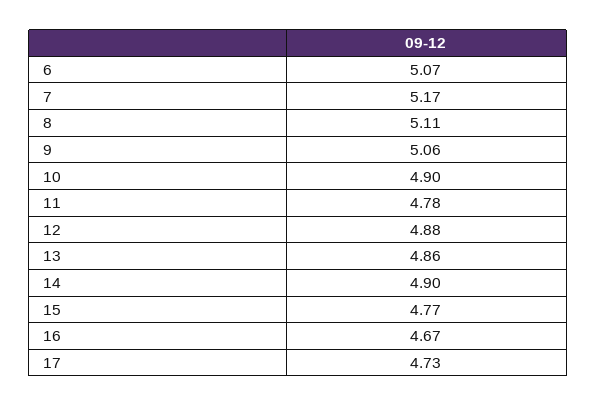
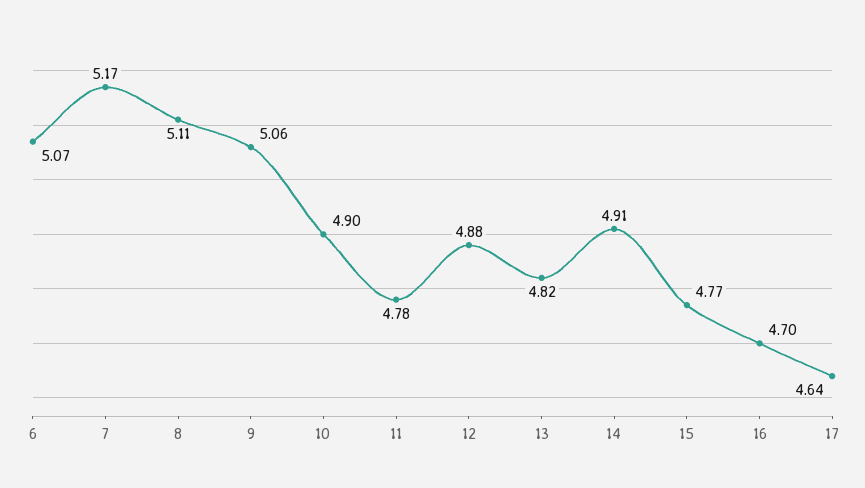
  {
    "6": 5.07,
    "7": 5.17,
    "8": 5.11,
    "9": 5.06,
    "10": 4.9,
    "11": 4.78,
    "12": 4.88,
-   "13": 4.86,
+   "13": 4.82,
-   "14": 4.9,
+   "14": 4.91,
    "15": 4.77,
-   "16": 4.67,
+   "16": 4.7,
-   "17": 4.73
+   "17": 4.64
  }

